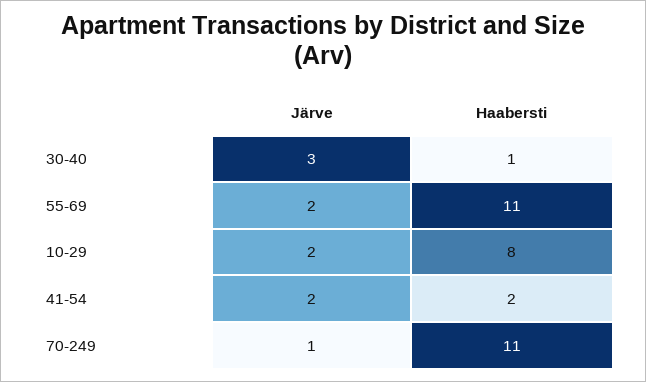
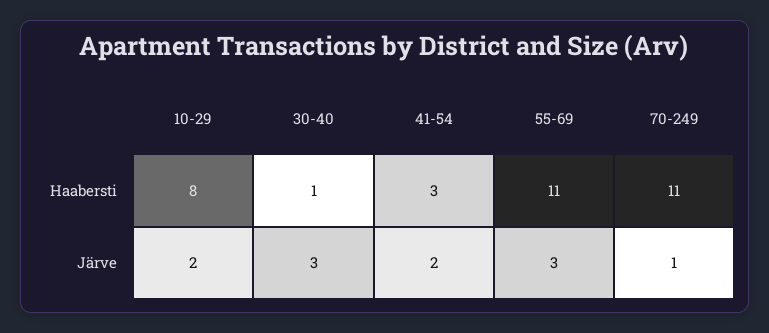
  {
    "Järve": {
      "30-40": 3,
-     "55-69": 2,
+     "55-69": 3,
      "10-29": 2,
      "41-54": 2,
      "70-249": 1
    },
    "Haabersti": {
      "30-40": 1,
      "55-69": 11,
      "10-29": 8,
-     "41-54": 2,
+     "41-54": 3,
      "70-249": 11
    }
  }

